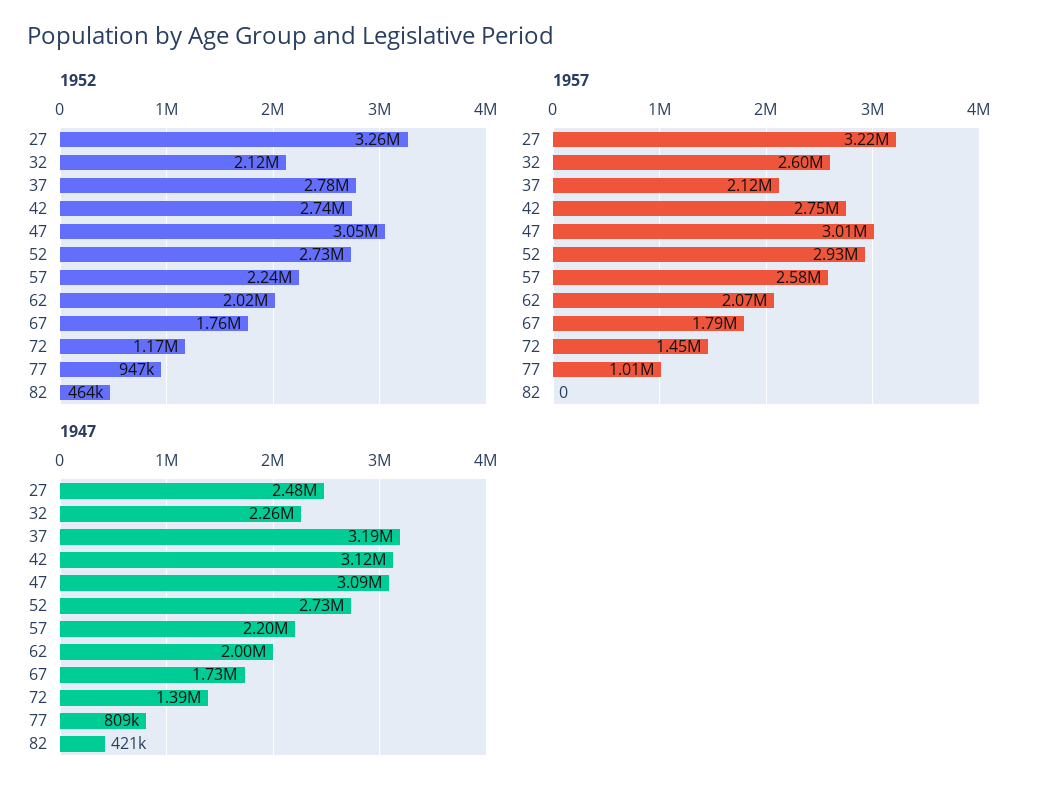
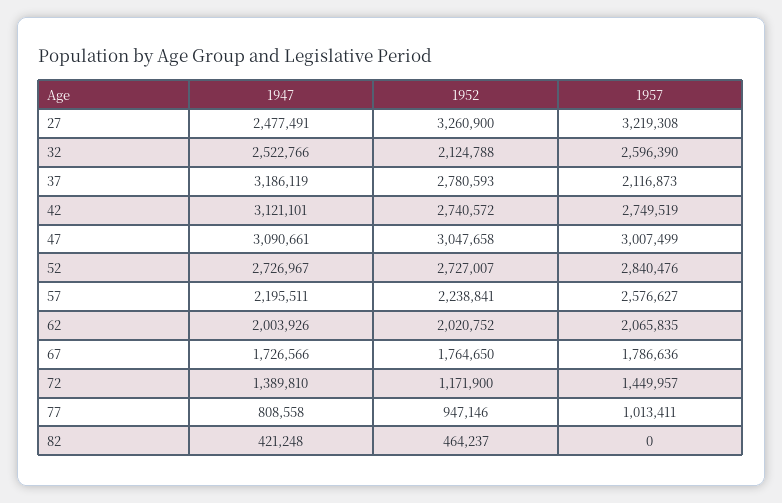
  {
    "1952": {
      "27": 3260900,
      "32": 2124788,
      "37": 2780593,
      "42": 2740572,
      "47": 3047658,
      "52": 2727007,
      "57": 2238841,
      "62": 2020752,
      "67": 1764650,
      "72": 1171900,
      "77": 947146,
      "82": 464237
    },
    "1957": {
      "27": 3219308,
      "32": 2596390,
      "37": 2116873,
      "42": 2749519,
      "47": 3007499,
-     "52": 2930000,
+     "52": 2840476,
      "57": 2576627,
      "62": 2065835,
      "67": 1786636,
      "72": 1449957,
      "77": 1013411,
      "82": 0
    },
    "1947": {
      "27": 2477491,
-     "32": 2260000,
+     "32": 2522766,
      "37": 3186119,
      "42": 3121101,
      "47": 3090661,
      "52": 2726967,
      "57": 2195511,
      "62": 2003926,
      "67": 1726566,
      "72": 1389810,
      "77": 808558,
      "82": 421248
    }
  }

